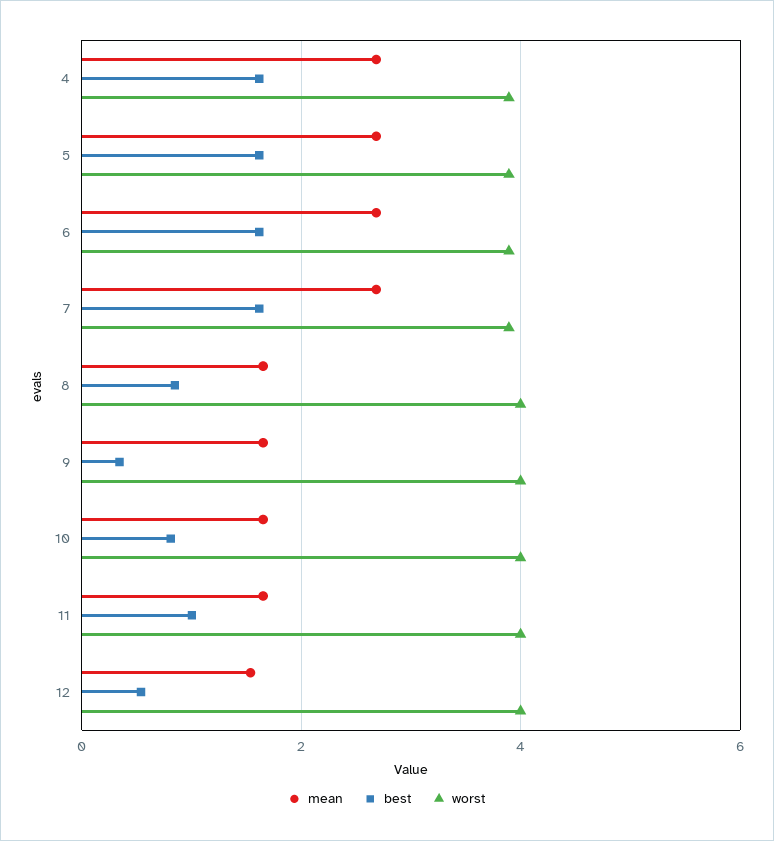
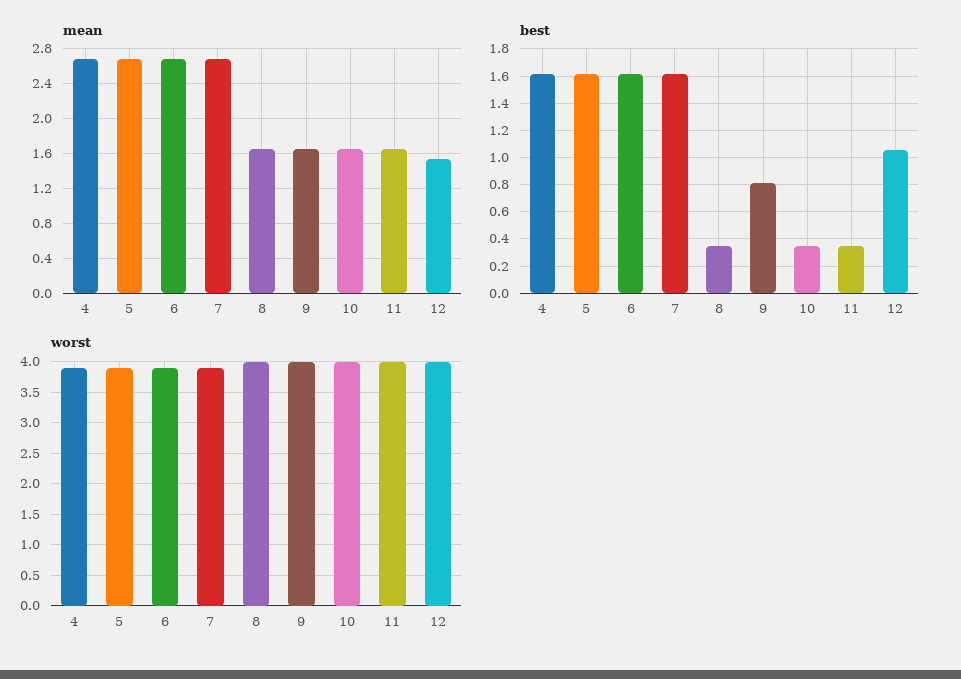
  {
    "mean": {
      "4": 2.7,
      "5": 2.7,
      "6": 2.7,
      "7": 2.7,
      "8": 1.7,
      "9": 1.7,
      "10": 1.7,
      "11": 1.7,
      "12": 1.5
    },
    "best": {
      "4": 1.6,
      "5": 1.6,
      "6": 1.6,
      "7": 1.6,
-     "8": 0.8,
+     "8": 0.35,
-     "9": 0.4,
+     "9": 0.8,
-     "10": 0.8,
+     "10": 0.35,
-     "11": 1,
+     "11": 0.35,
-     "12": 0.6
+     "12": 1.05
    },
    "worst": {
      "4": 3.9,
      "5": 3.9,
      "6": 3.9,
      "7": 3.9,
      "8": 4,
      "9": 4,
      "10": 4,
      "11": 4,
      "12": 4
    }
  }

